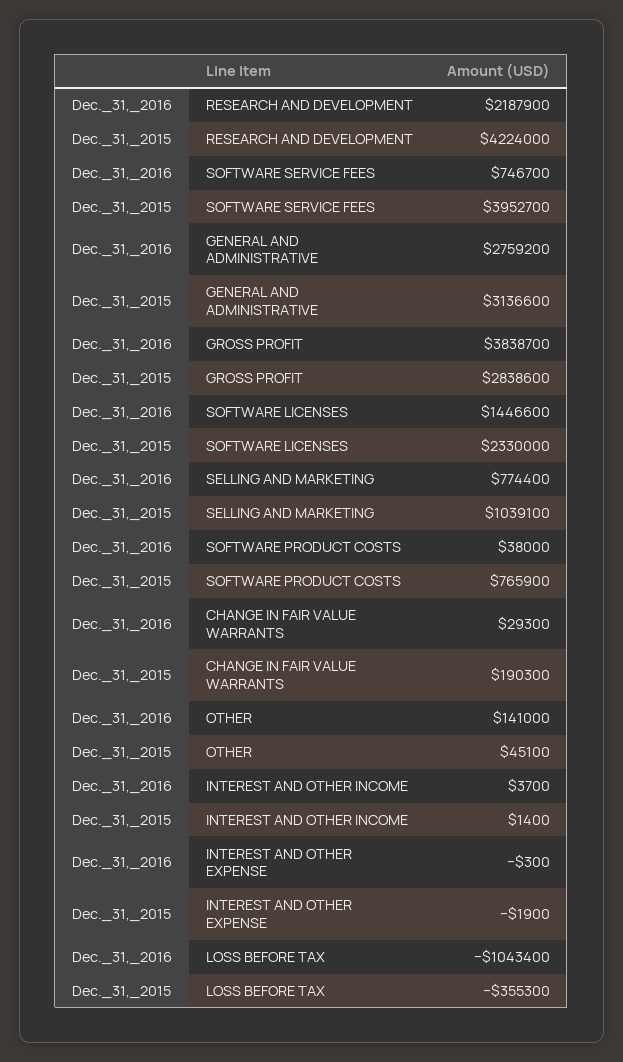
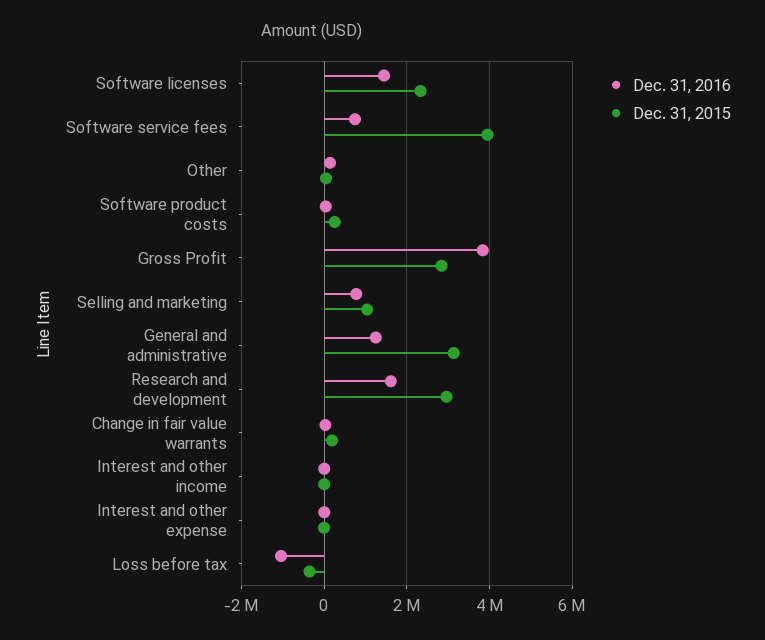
  {
    "Dec._31,_2016": {
-     "RESEARCH AND DEVELOPMENT": 2187900,
+     "RESEARCH AND DEVELOPMENT": 1600000,
      "SOFTWARE SERVICE FEES": 746700,
-     "GENERAL AND ADMINISTRATIVE": 2759200,
+     "GENERAL AND ADMINISTRATIVE": 1200000,
      "GROSS PROFIT": 3838700,
      "SOFTWARE LICENSES": 1446600,
      "SELLING AND MARKETING": 774400,
      "SOFTWARE PRODUCT COSTS": 38000,
      "CHANGE IN FAIR VALUE WARRANTS": 29300,
      "OTHER": 141000,
      "INTEREST AND OTHER INCOME": 3700,
      "INTEREST AND OTHER EXPENSE": -300,
      "LOSS BEFORE TAX": -1043400
    },
    "Dec._31,_2015": {
-     "RESEARCH AND DEVELOPMENT": 4224000,
+     "RESEARCH AND DEVELOPMENT": 3000000,
      "SOFTWARE SERVICE FEES": 3952700,
      "GENERAL AND ADMINISTRATIVE": 3136600,
      "GROSS PROFIT": 2838600,
      "SOFTWARE LICENSES": 2330000,
      "SELLING AND MARKETING": 1039100,
-     "SOFTWARE PRODUCT COSTS": 765900,
+     "SOFTWARE PRODUCT COSTS": 200000,
      "CHANGE IN FAIR VALUE WARRANTS": 190300,
      "OTHER": 45100,
      "INTEREST AND OTHER INCOME": 1400,
      "INTEREST AND OTHER EXPENSE": -1900,
      "LOSS BEFORE TAX": -355300
    }
  }

